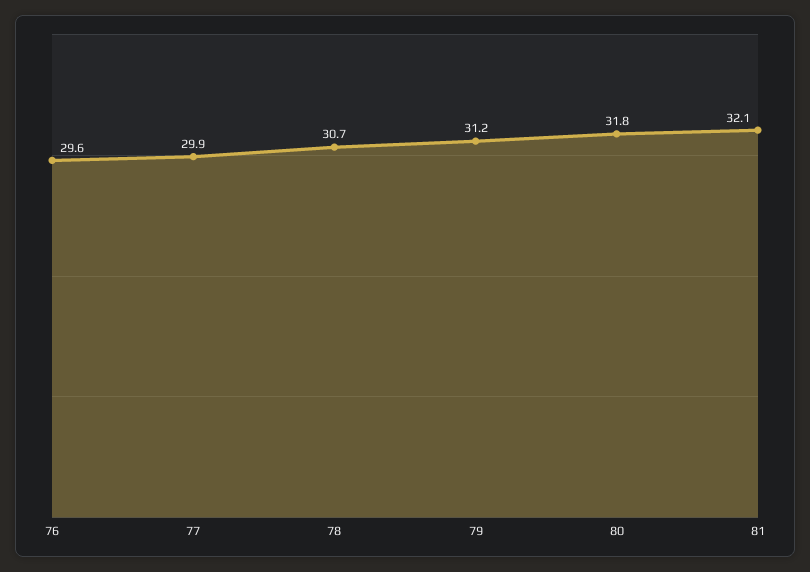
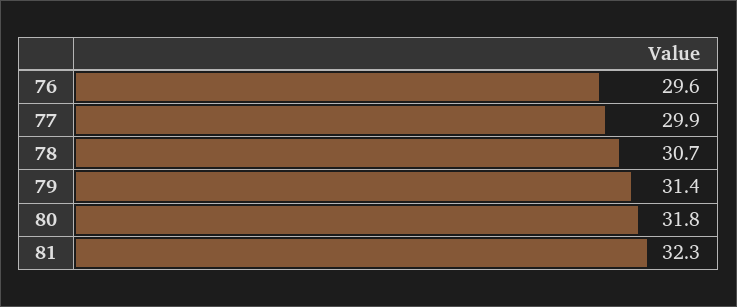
  {
    "76": 29.6,
    "77": 29.9,
    "78": 30.7,
-   "79": 31.2,
+   "79": 31.4,
    "80": 31.8,
-   "81": 32.1
+   "81": 32.3
  }

